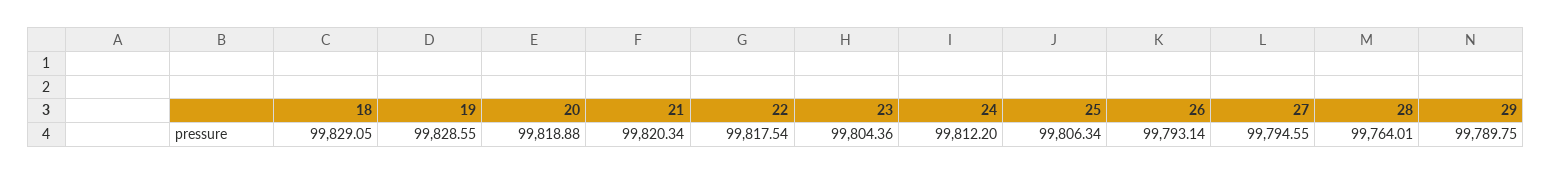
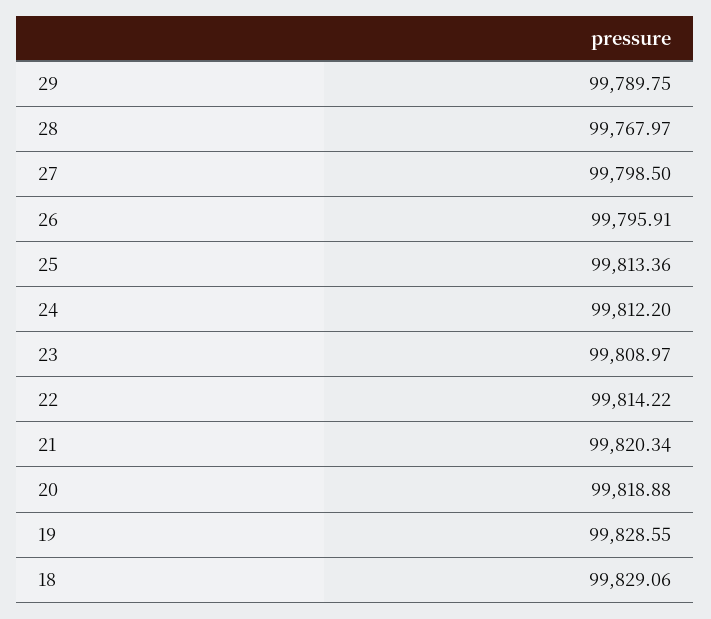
  {
-   "18": 99829.05,
+   "18": 99829.06,
    "19": 99828.55,
    "20": 99818.88,
    "21": 99820.34,
-   "22": 99817.54,
+   "22": 99814.22,
-   "23": 99804.36,
+   "23": 99808.97,
    "24": 99812.2,
-   "25": 99806.34,
+   "25": 99813.36,
-   "26": 99793.14,
+   "26": 99795.91,
-   "27": 99794.55,
+   "27": 99798.5,
-   "28": 99764.01,
+   "28": 99767.97,
    "29": 99789.75
  }

